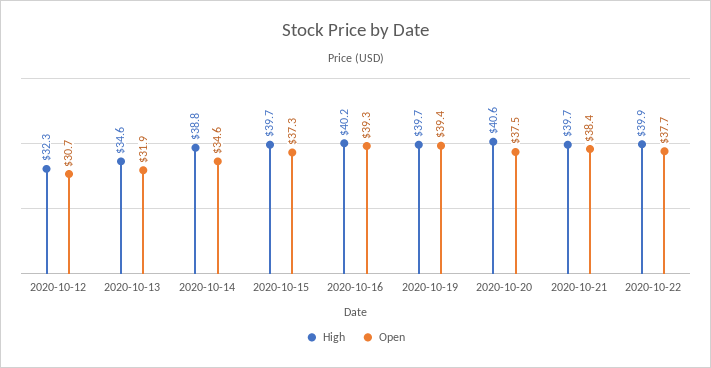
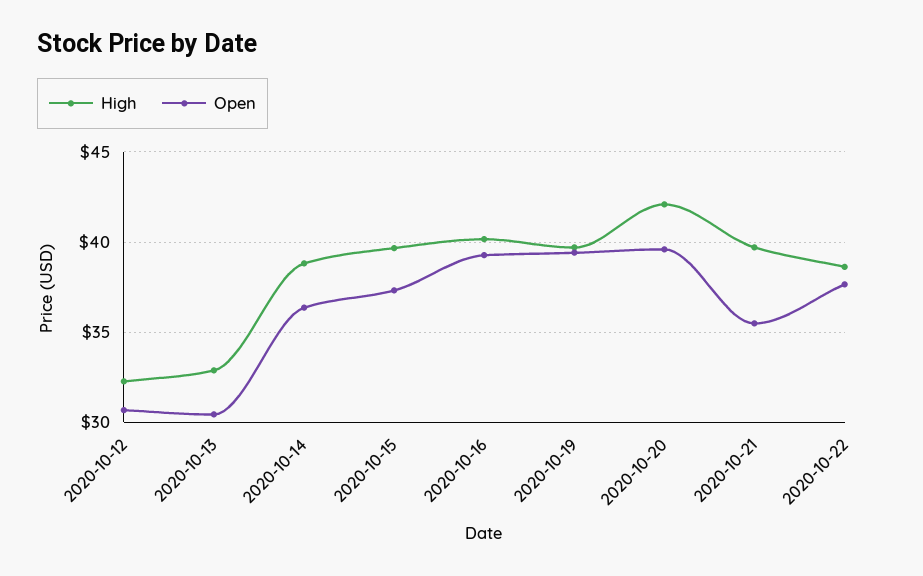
  {
    "High": {
      "2020-10-12": 32.3,
-     "2020-10-13": 34.6,
+     "2020-10-13": 33,
      "2020-10-14": 38.8,
      "2020-10-15": 39.7,
      "2020-10-16": 40.2,
      "2020-10-19": 39.7,
-     "2020-10-20": 40.6,
+     "2020-10-20": 42,
      "2020-10-21": 39.7,
-     "2020-10-22": 39.9
+     "2020-10-22": 38.5
    },
    "Open": {
      "2020-10-12": 30.7,
-     "2020-10-13": 31.9,
+     "2020-10-13": 30.5,
-     "2020-10-14": 34.6,
+     "2020-10-14": 36.5,
      "2020-10-15": 37.3,
      "2020-10-16": 39.3,
      "2020-10-19": 39.4,
-     "2020-10-20": 37.5,
+     "2020-10-20": 39.5,
-     "2020-10-21": 38.4,
+     "2020-10-21": 35.5,
      "2020-10-22": 37.7
    }
  }

